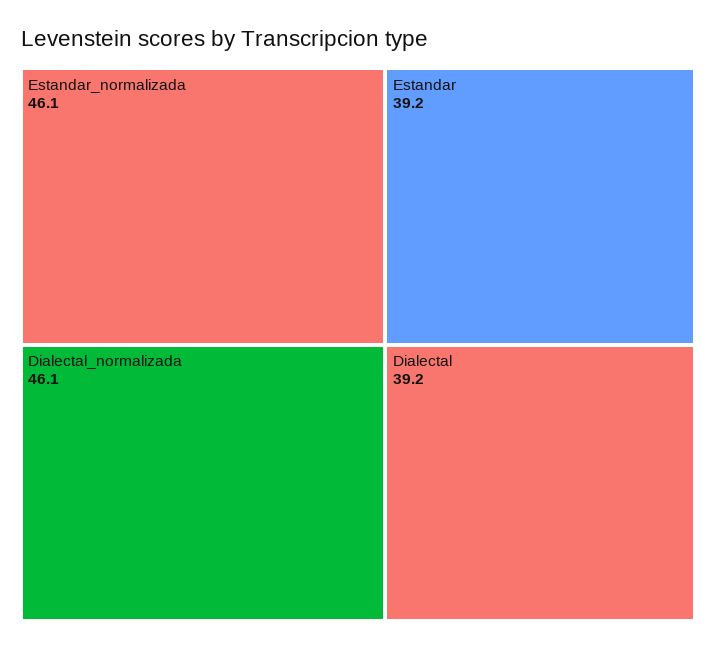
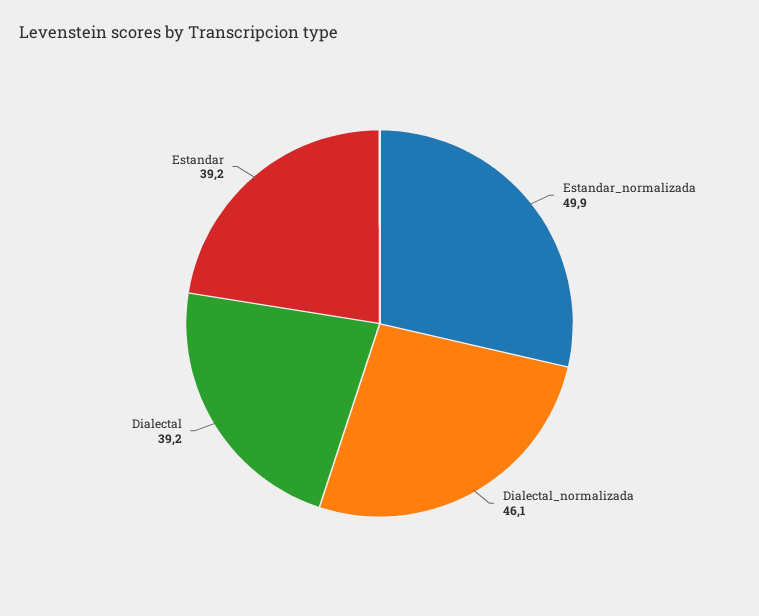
  {
-   "Estandar_normalizada": 46.1,
+   "Estandar_normalizada": 49.9,
    "Dialectal_normalizada": 46.1,
    "Estandar": 39.2,
    "Dialectal": 39.2
  }

